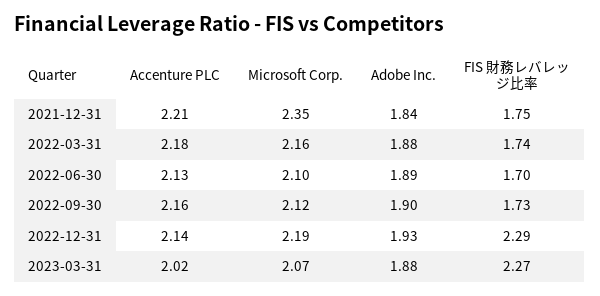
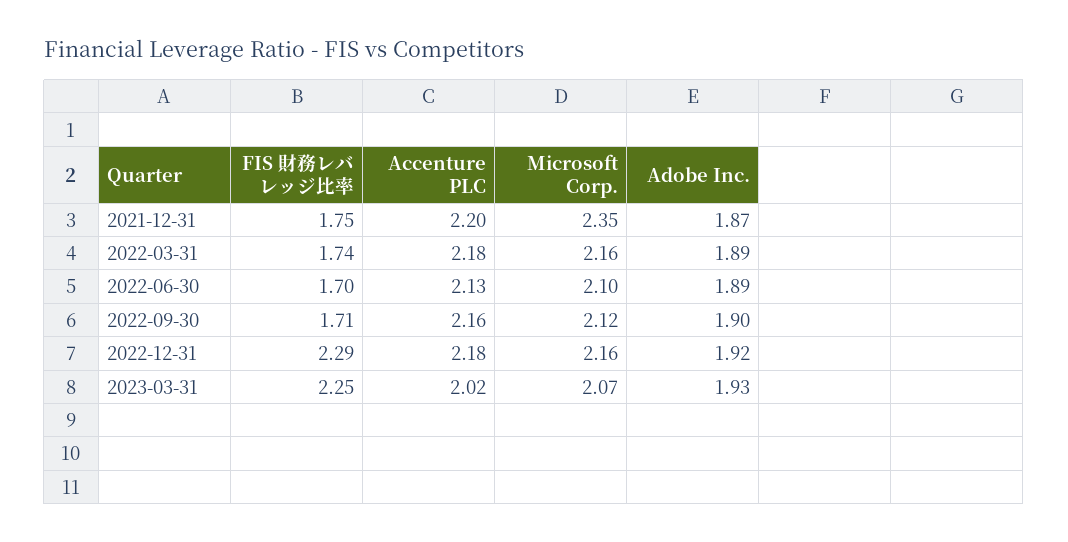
  {
    "Accenture PLC": {
-     "2021-12-31": 2.21,
+     "2021-12-31": 2.2,
      "2022-03-31": 2.18,
      "2022-06-30": 2.13,
      "2022-09-30": 2.16,
-     "2022-12-31": 2.14,
+     "2022-12-31": 2.18,
      "2023-03-31": 2.02
    },
    "Microsoft Corp.": {
      "2021-12-31": 2.35,
      "2022-03-31": 2.16,
      "2022-06-30": 2.1,
      "2022-09-30": 2.12,
-     "2022-12-31": 2.19,
+     "2022-12-31": 2.16,
      "2023-03-31": 2.07
    },
    "Adobe Inc.": {
-     "2021-12-31": 1.84,
+     "2021-12-31": 1.87,
-     "2022-03-31": 1.88,
+     "2022-03-31": 1.89,
      "2022-06-30": 1.89,
      "2022-09-30": 1.9,
-     "2022-12-31": 1.93,
+     "2022-12-31": 1.92,
-     "2023-03-31": 1.88
+     "2023-03-31": 1.93
    },
    "FIS 財務レバレッジ比率": {
      "2021-12-31": 1.75,
      "2022-03-31": 1.74,
      "2022-06-30": 1.7,
-     "2022-09-30": 1.73,
+     "2022-09-30": 1.71,
      "2022-12-31": 2.29,
-     "2023-03-31": 2.27
+     "2023-03-31": 2.25
    }
  }

